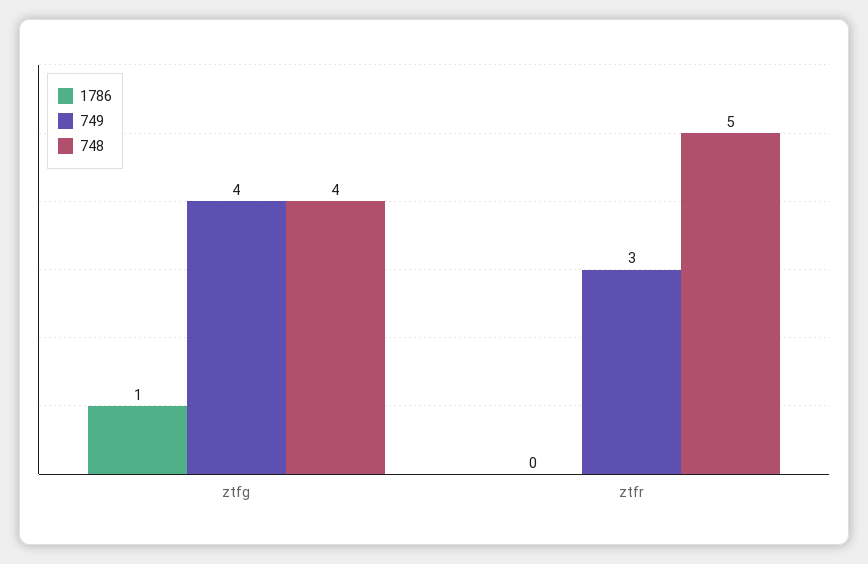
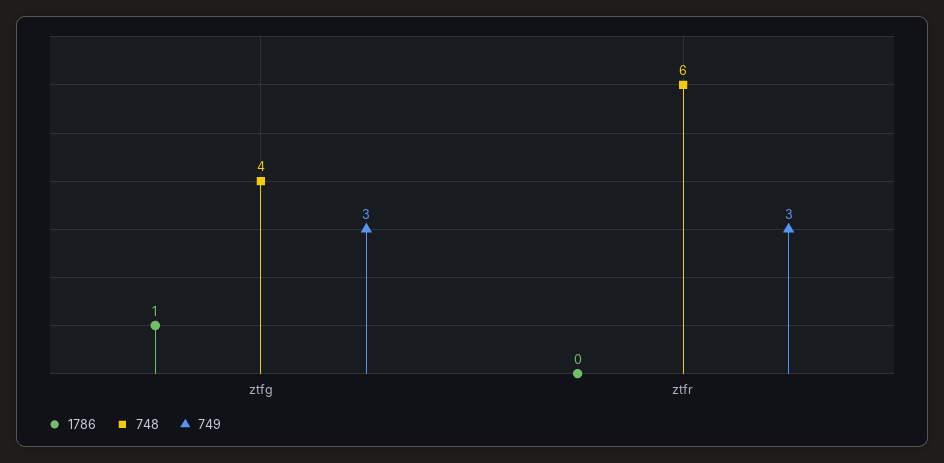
  {
    "1786": {
      "ztfg": 1,
      "ztfr": 0
    },
    "749": {
-     "ztfg": 4,
+     "ztfg": 3,
      "ztfr": 3
    },
    "748": {
      "ztfg": 4,
-     "ztfr": 5
+     "ztfr": 6
    }
  }

